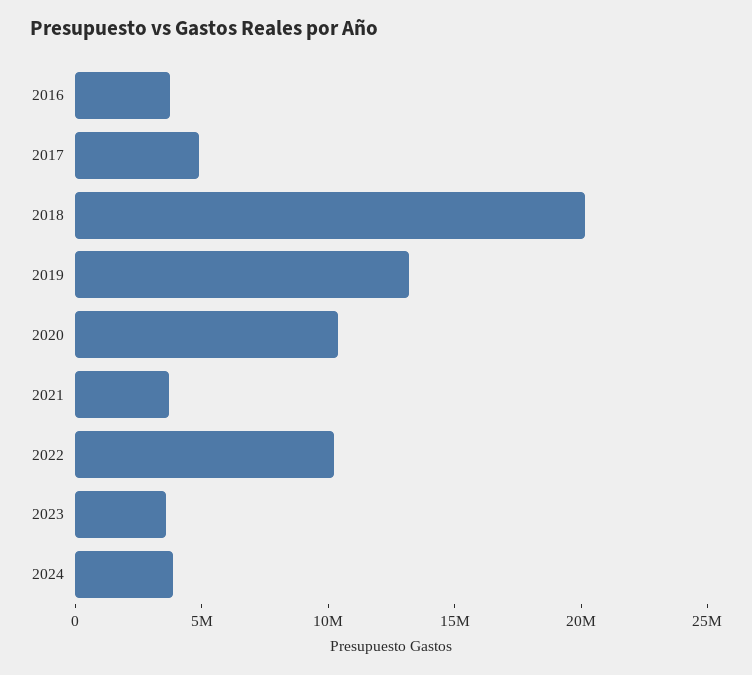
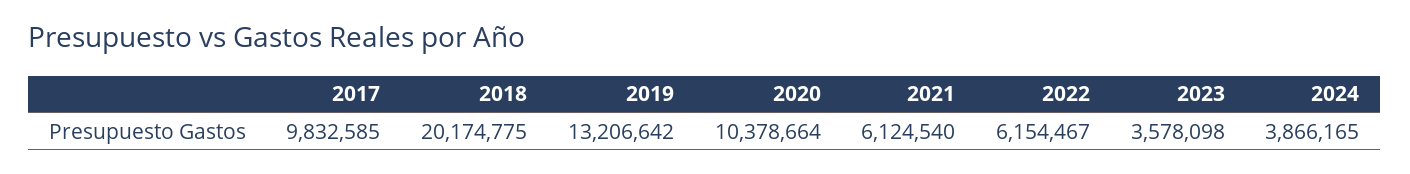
  {
-   "2016": 4000000,
-   "2017": 5000000,
+   "2017": 9832585,
    "2018": 20174775,
    "2019": 13206642,
    "2020": 10378664,
-   "2021": 4000000,
+   "2021": 6124540,
-   "2022": 10000000,
+   "2022": 6154467,
    "2023": 3578098,
    "2024": 3866165
  }

